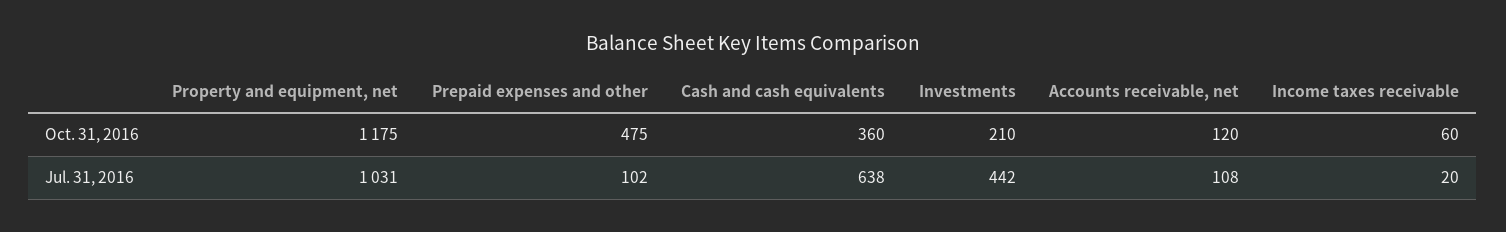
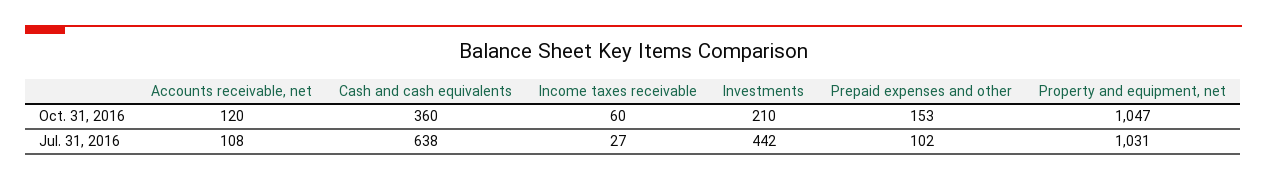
  {
    "Property and equipment, net": {
-     "Oct. 31, 2016": 1175,
+     "Oct. 31, 2016": 1047,
      "Jul. 31, 2016": 1031
    },
    "Prepaid expenses and other": {
-     "Oct. 31, 2016": 475,
+     "Oct. 31, 2016": 153,
      "Jul. 31, 2016": 102
    },
    "Cash and cash equivalents": {
      "Oct. 31, 2016": 360,
      "Jul. 31, 2016": 638
    },
    "Investments": {
      "Oct. 31, 2016": 210,
      "Jul. 31, 2016": 442
    },
    "Accounts receivable, net": {
      "Oct. 31, 2016": 120,
      "Jul. 31, 2016": 108
    },
    "Income taxes receivable": {
      "Oct. 31, 2016": 60,
-     "Jul. 31, 2016": 20
+     "Jul. 31, 2016": 27
    }
  }

